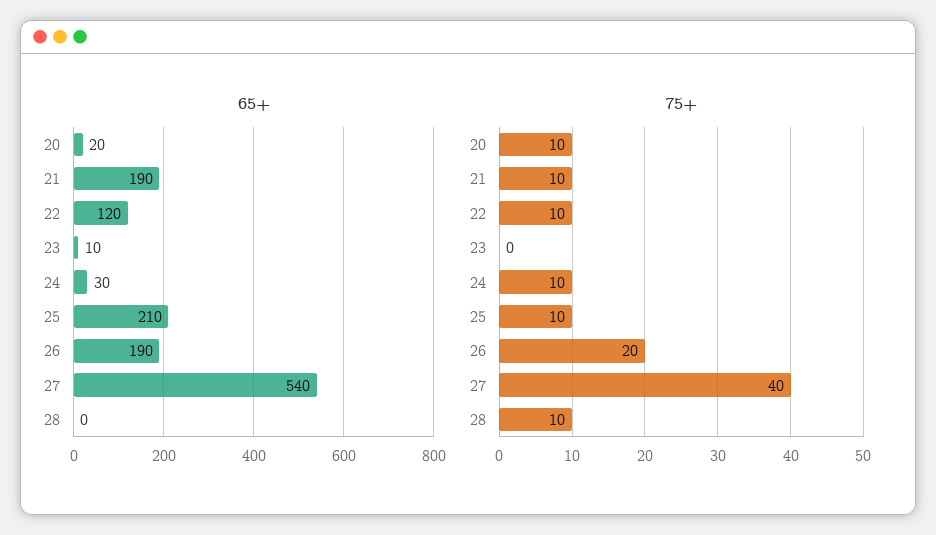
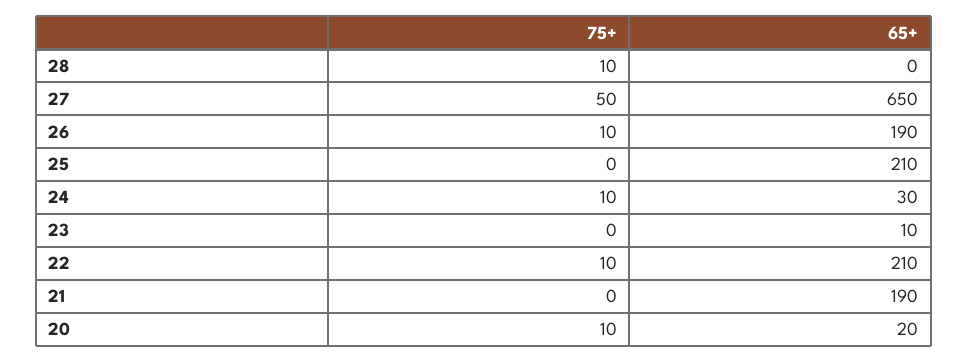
  {
    "65+": {
      "20": 20,
      "21": 190,
-     "22": 120,
+     "22": 210,
      "23": 10,
      "24": 30,
      "25": 210,
      "26": 190,
-     "27": 540,
+     "27": 650,
      "28": 0
    },
    "75+": {
      "20": 10,
-     "21": 10,
+     "21": 0,
      "22": 10,
      "23": 0,
      "24": 10,
-     "25": 10,
+     "25": 0,
-     "26": 20,
+     "26": 10,
-     "27": 40,
+     "27": 50,
      "28": 10
    }
  }

